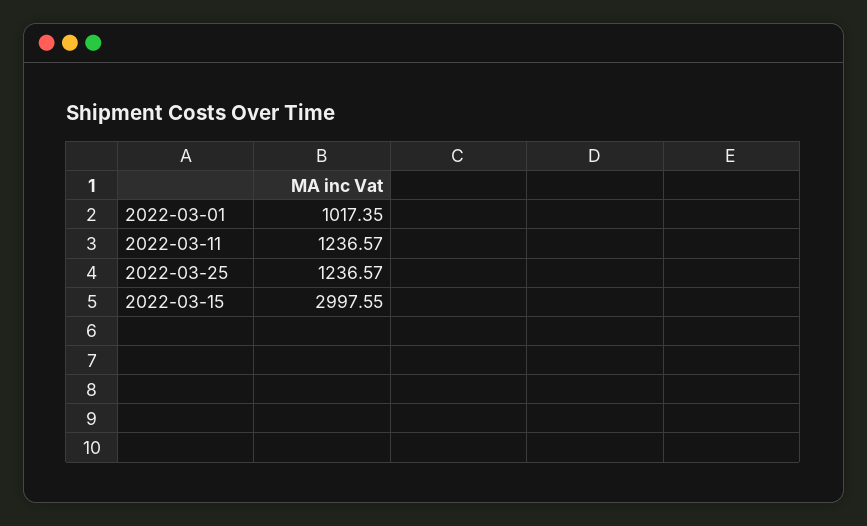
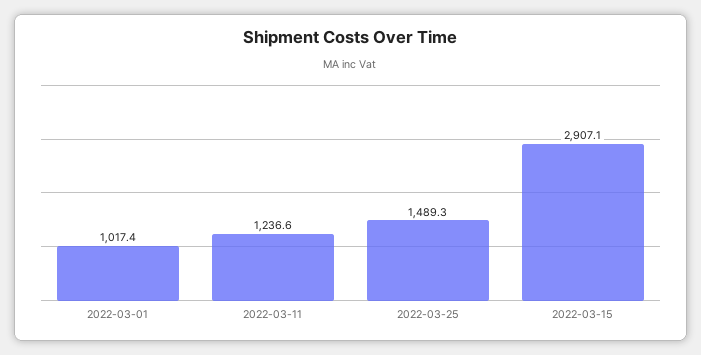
  {
    "2022-03-01": 1017.35,
    "2022-03-11": 1236.57,
-   "2022-03-25": 1236.57,
+   "2022-03-25": 1489.3,
-   "2022-03-15": 2997.55
+   "2022-03-15": 2907.1
  }

